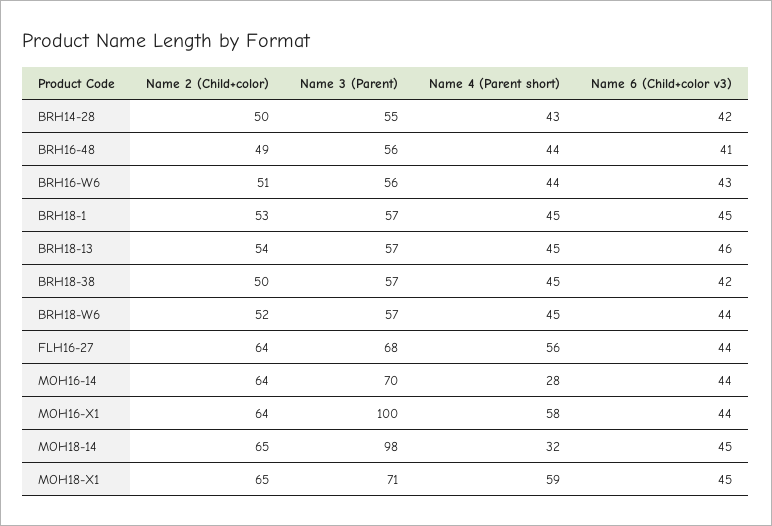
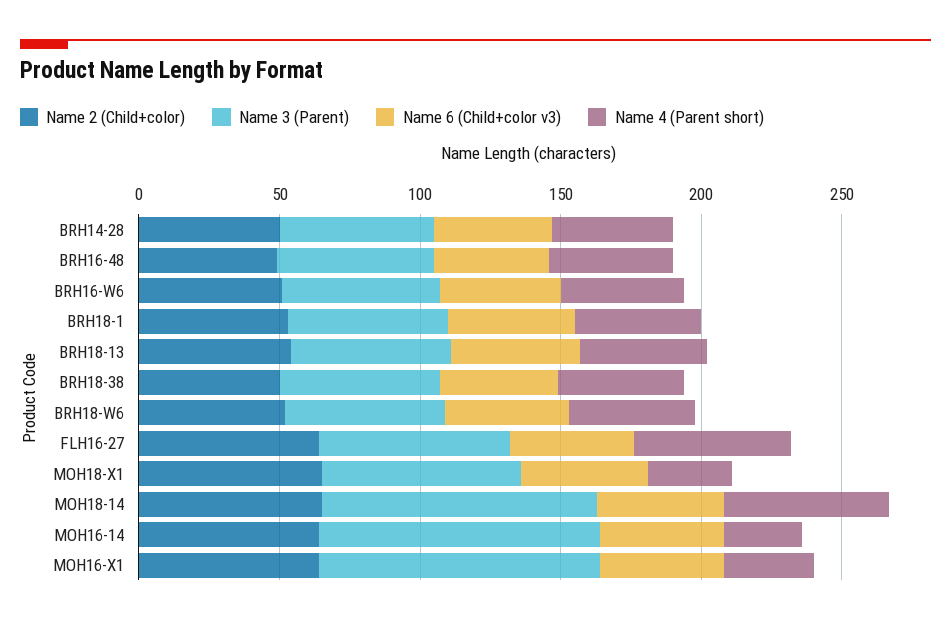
  {
    "Name 2 (Child+color)": {
      "BRH14-28": 50,
      "BRH16-48": 49,
      "BRH16-W6": 51,
      "BRH18-1": 53,
      "BRH18-13": 54,
      "BRH18-38": 50,
      "BRH18-W6": 52,
      "FLH16-27": 64,
      "MOH16-14": 64,
      "MOH16-X1": 64,
      "MOH18-14": 65,
      "MOH18-X1": 65
    },
    "Name 3 (Parent)": {
      "BRH14-28": 55,
      "BRH16-48": 56,
      "BRH16-W6": 56,
      "BRH18-1": 57,
      "BRH18-13": 57,
      "BRH18-38": 57,
      "BRH18-W6": 57,
      "FLH16-27": 68,
-     "MOH16-14": 70,
+     "MOH16-14": 100,
      "MOH16-X1": 100,
      "MOH18-14": 98,
      "MOH18-X1": 71
    },
    "Name 4 (Parent short)": {
      "BRH14-28": 43,
      "BRH16-48": 44,
      "BRH16-W6": 44,
      "BRH18-1": 45,
      "BRH18-13": 45,
      "BRH18-38": 45,
      "BRH18-W6": 45,
      "FLH16-27": 56,
      "MOH16-14": 28,
-     "MOH16-X1": 58,
+     "MOH16-X1": 30,
-     "MOH18-14": 32,
+     "MOH18-14": 60,
-     "MOH18-X1": 59
+     "MOH18-X1": 30
    },
    "Name 6 (Child+color v3)": {
      "BRH14-28": 42,
      "BRH16-48": 41,
      "BRH16-W6": 43,
      "BRH18-1": 45,
      "BRH18-13": 46,
      "BRH18-38": 42,
      "BRH18-W6": 44,
      "FLH16-27": 44,
      "MOH16-14": 44,
      "MOH16-X1": 44,
      "MOH18-14": 45,
      "MOH18-X1": 45
    }
  }

